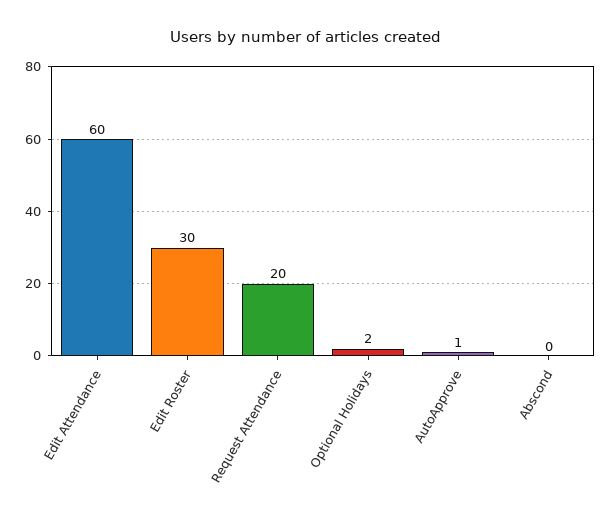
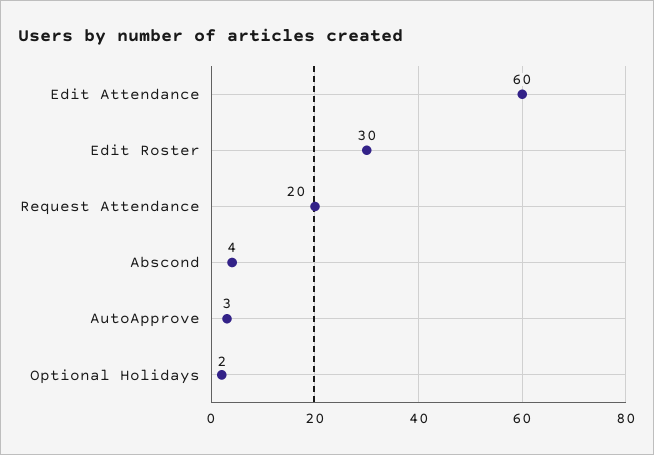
  {
    "Edit Attendance": 60,
    "Edit Roster": 30,
    "Request Attendance": 20,
    "Optional Holidays": 2,
-   "AutoApprove": 1,
+   "AutoApprove": 3,
-   "Abscond": 0
+   "Abscond": 4
  }

